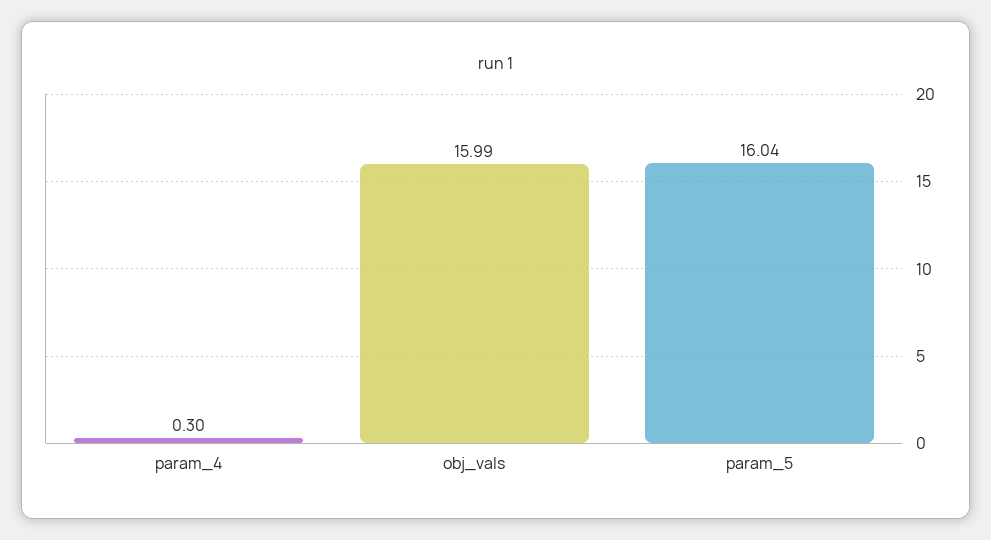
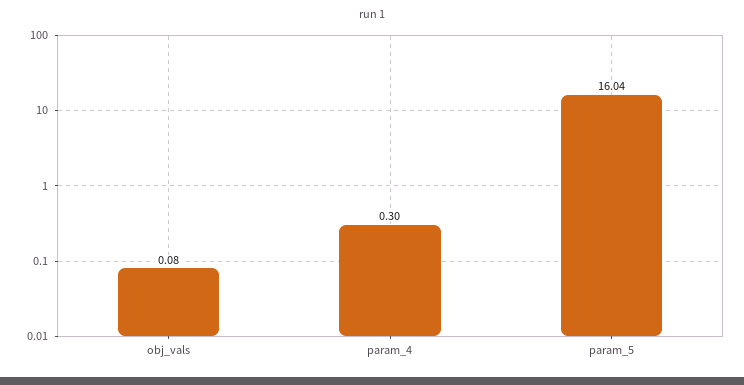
  {
    "param_4": 0.3,
-   "obj_vals": 15.99,
+   "obj_vals": 0.08,
    "param_5": 16.04
  }

